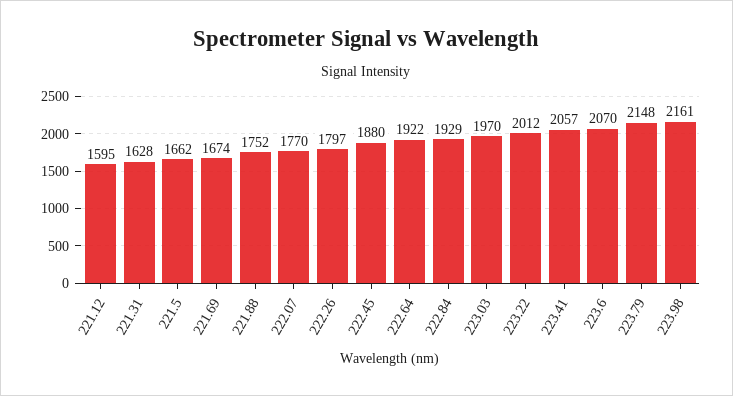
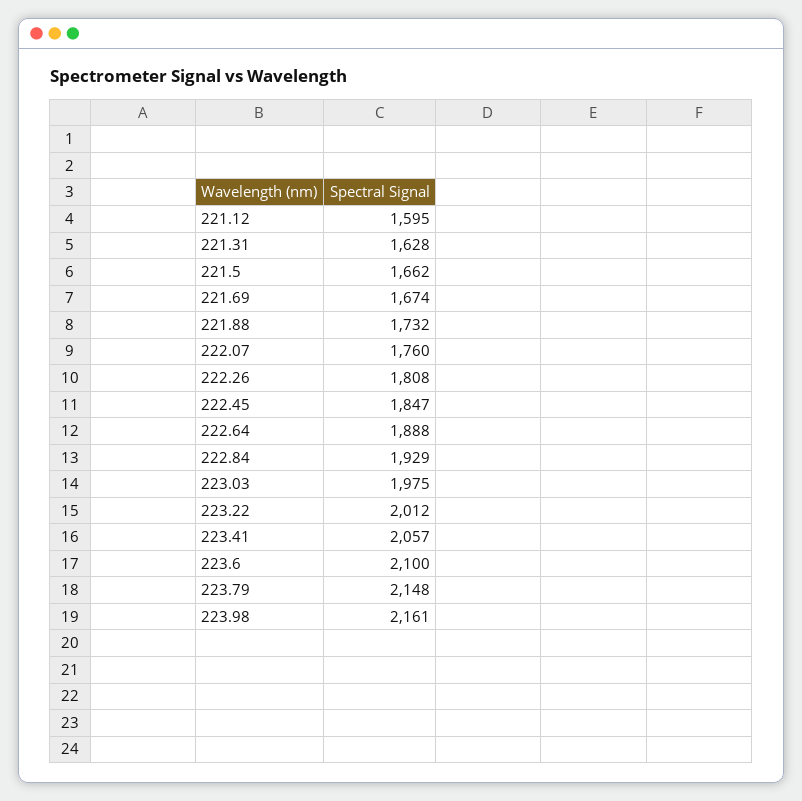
  {
    "221.12": 1595,
    "221.31": 1628,
    "221.5": 1662,
    "221.69": 1674,
-   "221.88": 1752,
+   "221.88": 1732,
-   "222.07": 1770,
+   "222.07": 1760,
-   "222.26": 1797,
+   "222.26": 1808,
-   "222.45": 1880,
+   "222.45": 1847,
-   "222.64": 1922,
+   "222.64": 1888,
    "222.84": 1929,
-   "223.03": 1970,
+   "223.03": 1975,
    "223.22": 2012,
    "223.41": 2057,
-   "223.6": 2070,
+   "223.6": 2100,
    "223.79": 2148,
    "223.98": 2161
  }

